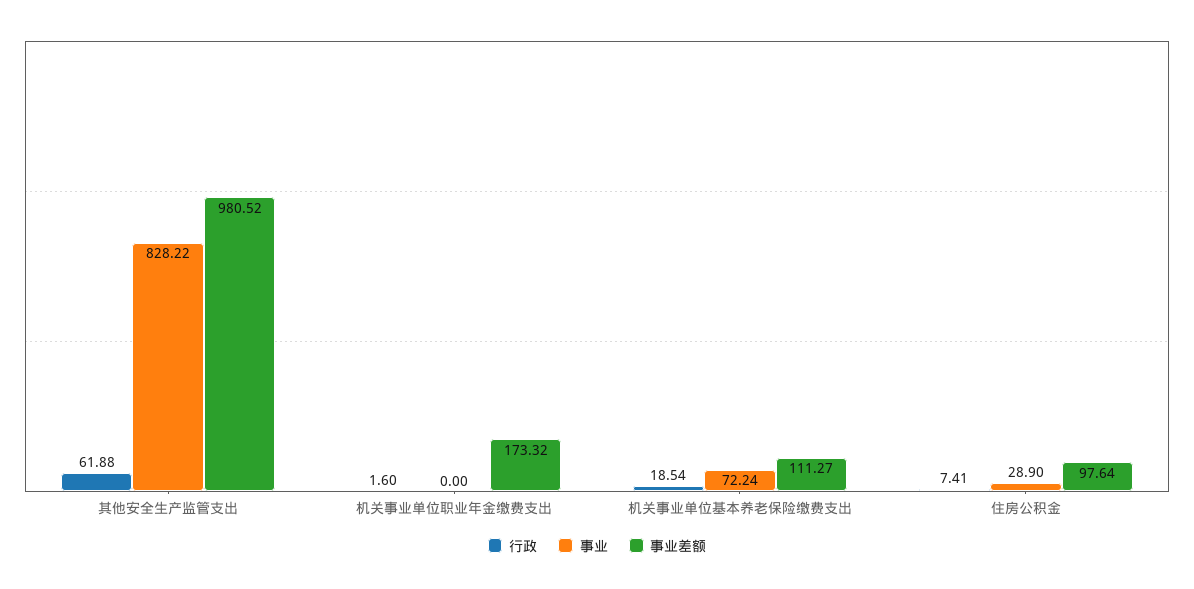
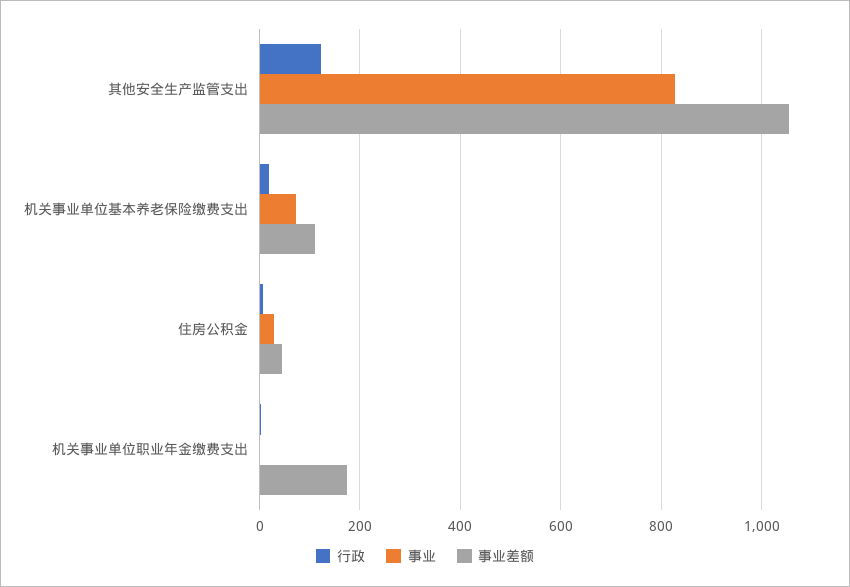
  {
    "行政": {
-     "其他安全生产监管支出": 61.88,
+     "其他安全生产监管支出": 120,
      "机关事业单位职业年金缴费支出": 1.6,
      "机关事业单位基本养老保险缴费支出": 18.54,
      "住房公积金": 7.41
    },
    "事业": {
      "其他安全生产监管支出": 828.22,
      "机关事业单位职业年金缴费支出": 0,
      "机关事业单位基本养老保险缴费支出": 72.24,
      "住房公积金": 28.9
    },
    "事业差额": {
-     "其他安全生产监管支出": 980.52,
+     "其他安全生产监管支出": 1060,
      "机关事业单位职业年金缴费支出": 173.32,
      "机关事业单位基本养老保险缴费支出": 111.27,
-     "住房公积金": 97.64
+     "住房公积金": 40
    }
  }

